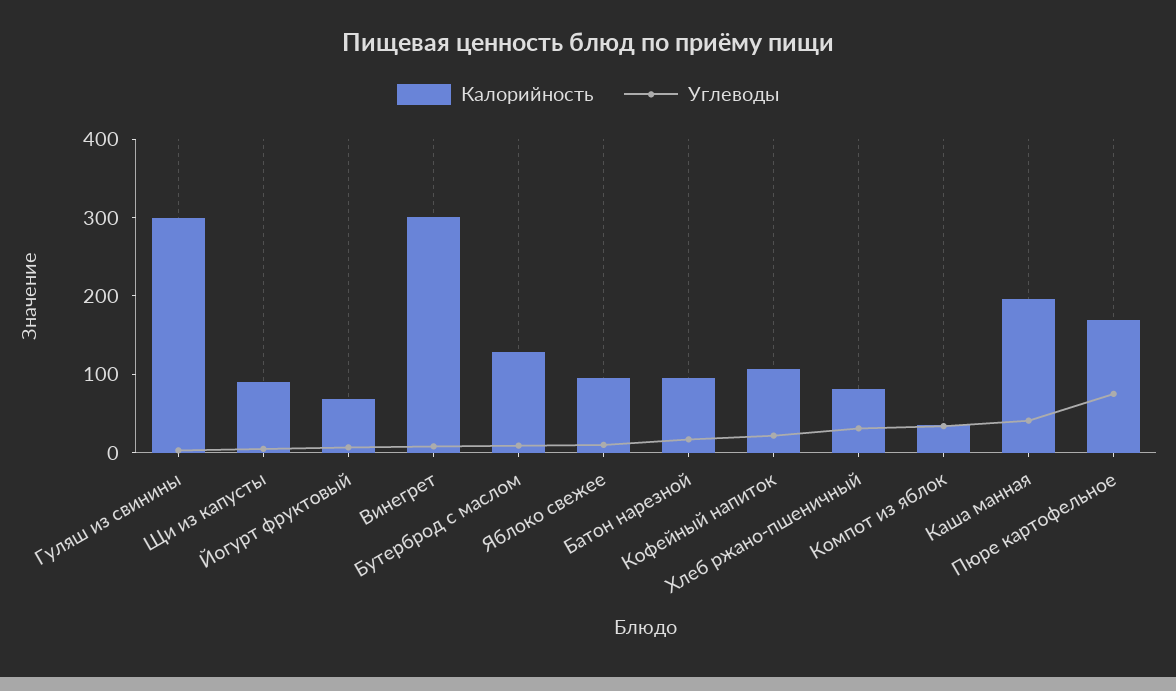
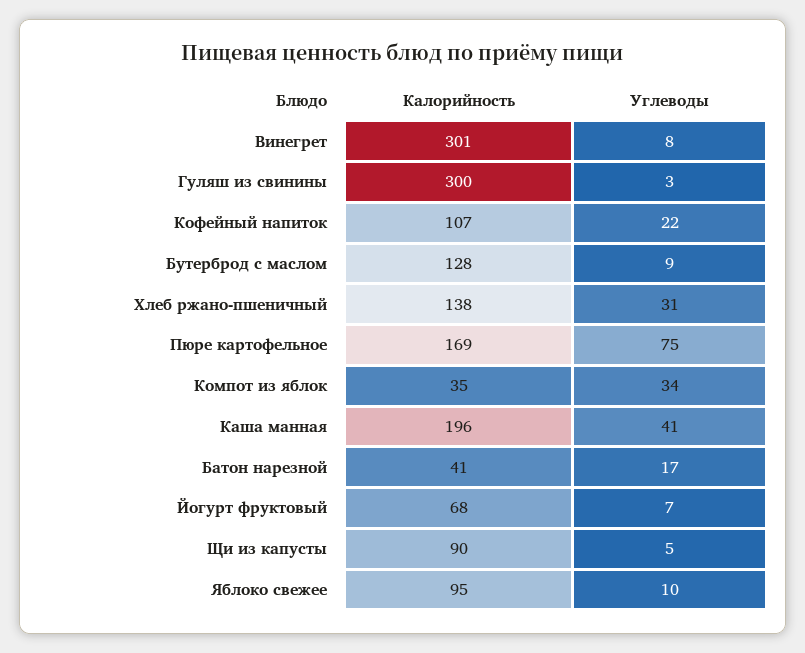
  {
    "Калорийность": {
      "Гуляш из свинины": 300,
      "Щи из капусты": 90,
      "Йогурт фруктовый": 68,
      "Винегрет": 301,
      "Бутерброд с маслом": 128,
      "Яблоко свежее": 95,
-     "Батон нарезной": 100,
+     "Батон нарезной": 41,
      "Кофейный напиток": 107,
-     "Хлеб ржано-пшеничный": 80,
+     "Хлеб ржано-пшеничный": 138,
      "Компот из яблок": 35,
      "Каша манная": 196,
      "Пюре картофельное": 169
    },
    "Углеводы": {
      "Гуляш из свинины": 3,
      "Щи из капусты": 5,
      "Йогурт фруктовый": 7,
      "Винегрет": 8,
      "Бутерброд с маслом": 9,
      "Яблоко свежее": 10,
      "Батон нарезной": 17,
      "Кофейный напиток": 22,
      "Хлеб ржано-пшеничный": 31,
      "Компот из яблок": 34,
      "Каша манная": 41,
      "Пюре картофельное": 75
    }
  }

